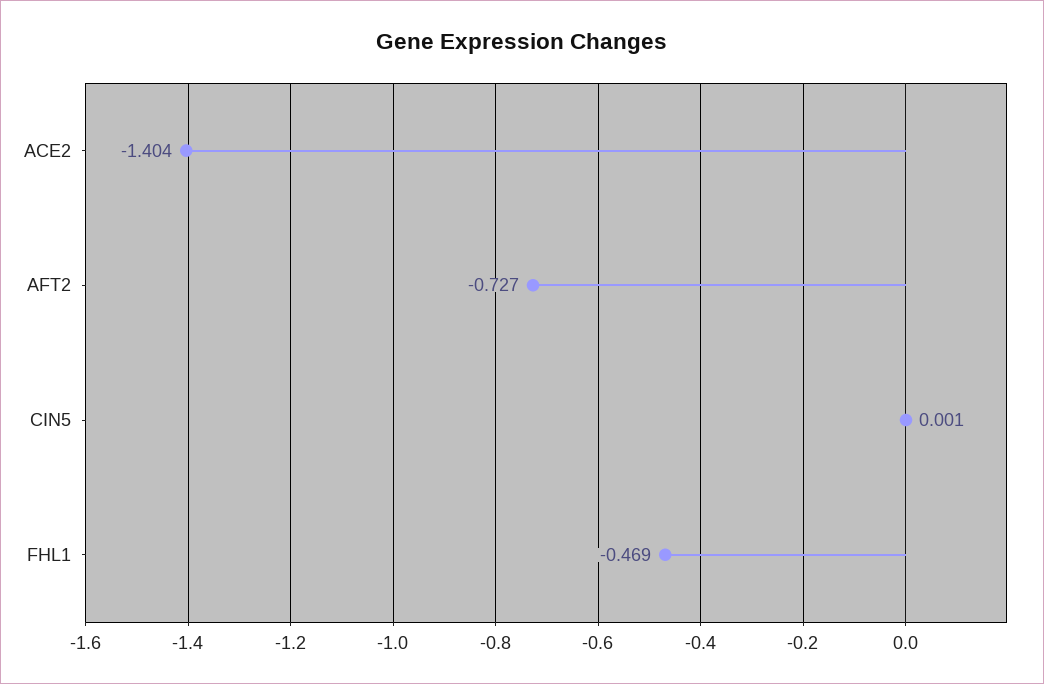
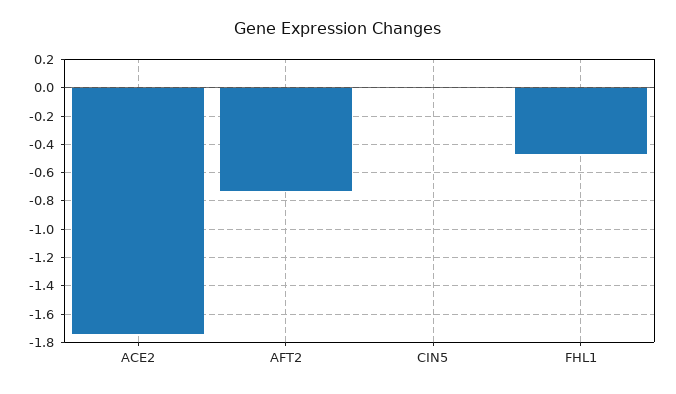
  {
-   "ACE2": -1.404,
+   "ACE2": -1.75,
    "AFT2": -0.727,
    "CIN5": 0.001,
    "FHL1": -0.469
  }

